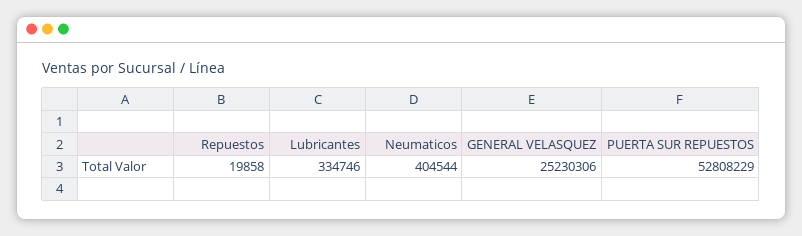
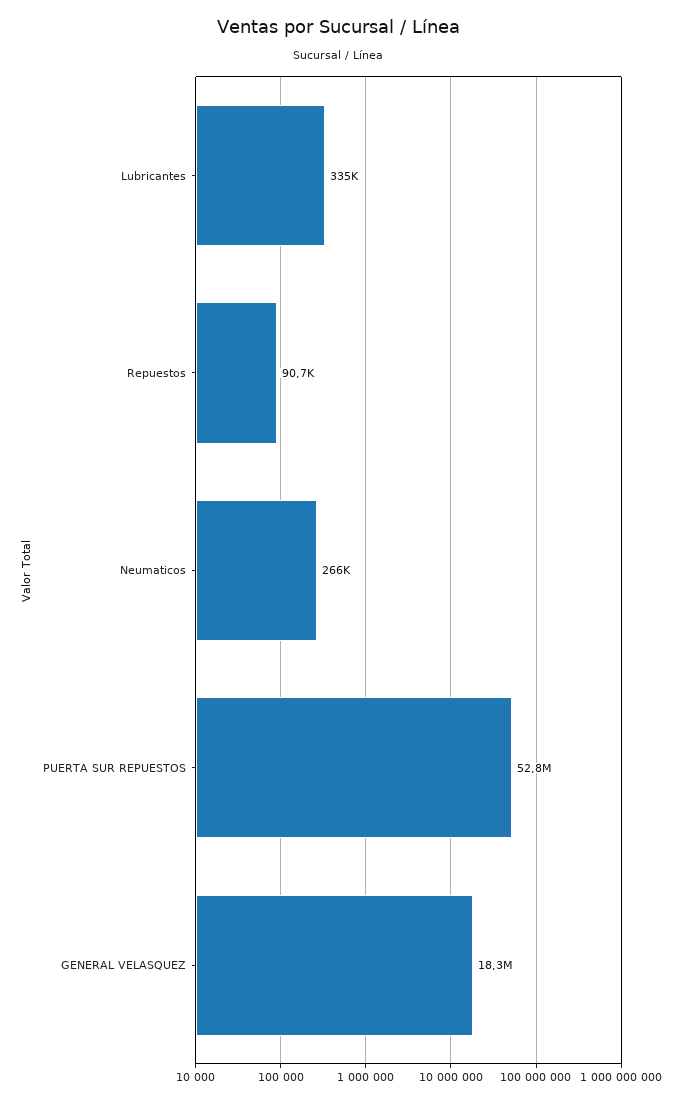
  {
-   "Repuestos": 19858,
+   "Repuestos": 90700,
    "Lubricantes": 334746,
-   "Neumaticos": 404544,
+   "Neumaticos": 266000,
-   "GENERAL VELASQUEZ": 25230306,
+   "GENERAL VELASQUEZ": 18300000,
    "PUERTA SUR REPUESTOS": 52808229
  }

